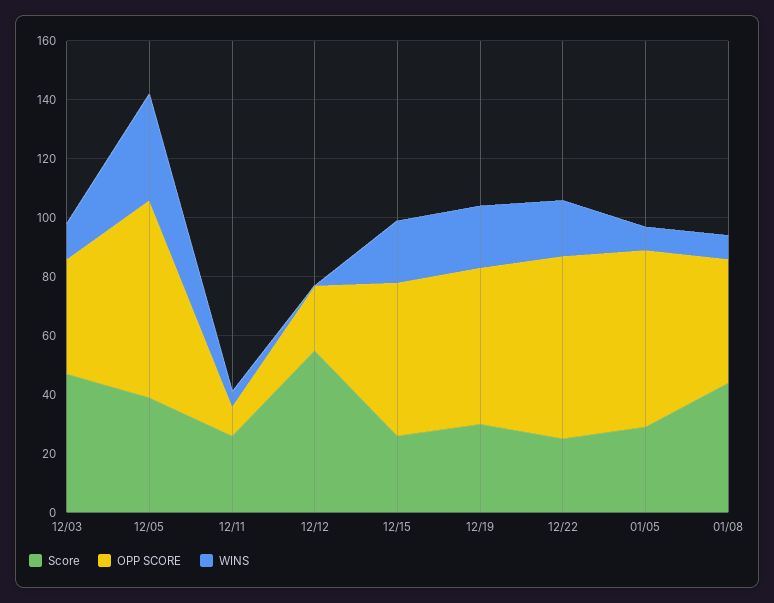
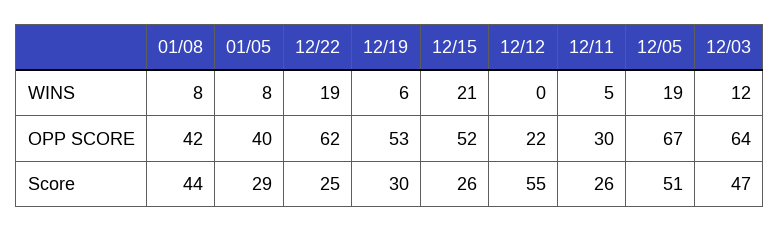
  {
    "Score": {
      "12/03": 47,
-     "12/05": 40,
+     "12/05": 51,
      "12/11": 26,
      "12/12": 55,
      "12/15": 26,
      "12/19": 30,
      "12/22": 25,
      "01/05": 29,
      "01/08": 44
    },
    "OPP SCORE": {
-     "12/03": 40,
+     "12/03": 64,
      "12/05": 67,
-     "12/11": 10,
+     "12/11": 30,
      "12/12": 22,
      "12/15": 52,
      "12/19": 53,
      "12/22": 62,
-     "01/05": 60,
+     "01/05": 40,
      "01/08": 42
    },
    "WINS": {
      "12/03": 12,
-     "12/05": 35,
+     "12/05": 19,
      "12/11": 5,
      "12/12": 0,
      "12/15": 21,
-     "12/19": 20,
+     "12/19": 6,
      "12/22": 19,
      "01/05": 8,
      "01/08": 8
    }
  }

